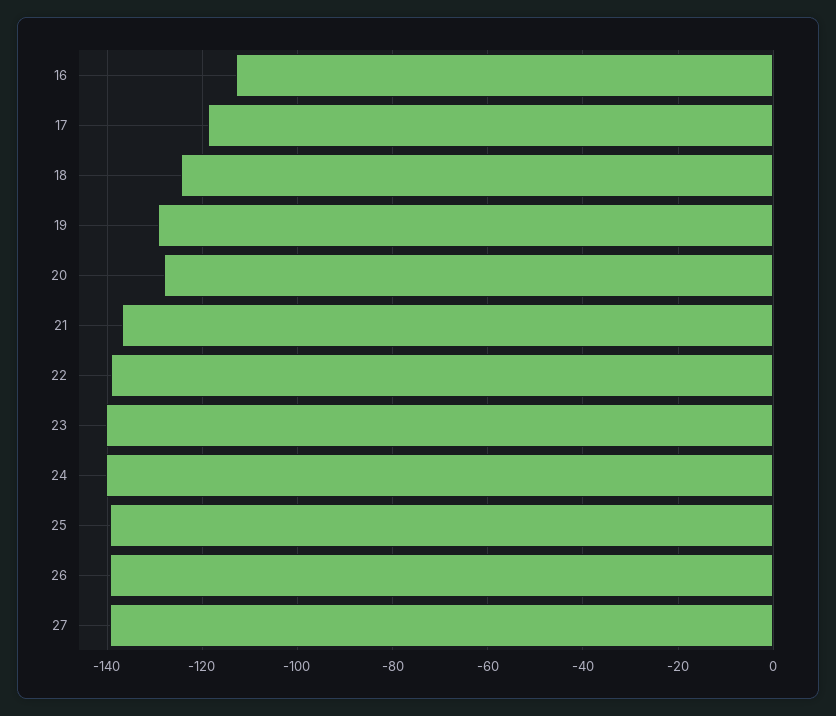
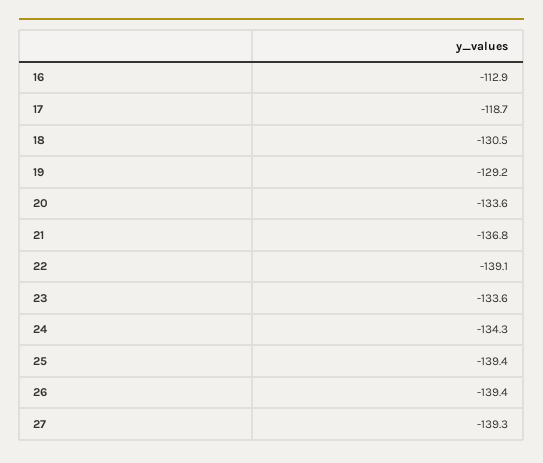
  {
    "16": -112.9,
    "17": -118.7,
-   "18": -124,
+   "18": -130.5,
    "19": -129.2,
-   "20": -128,
+   "20": -133.6,
    "21": -136.8,
    "22": -139.1,
-   "23": -140,
+   "23": -133.6,
-   "24": -140,
+   "24": -134.3,
    "25": -139.4,
    "26": -139.4,
    "27": -139.3
  }

